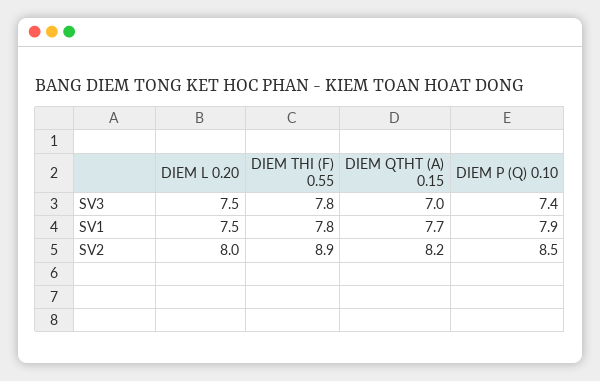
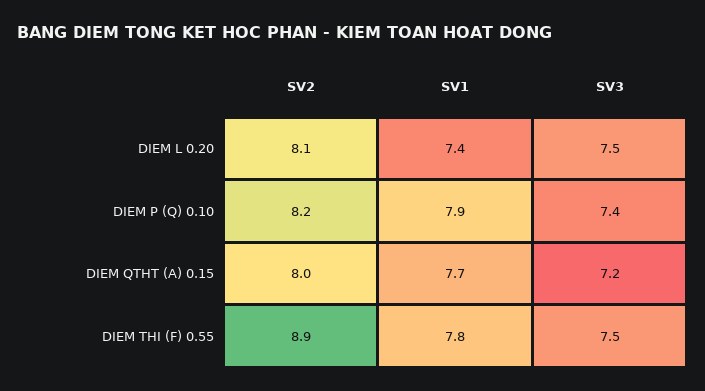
  {
    "DIEM L 0.20": {
      "SV3": 7.5,
-     "SV1": 7.5,
+     "SV1": 7.4,
-     "SV2": 8
+     "SV2": 8.1
    },
    "DIEM THI (F) 0.55": {
-     "SV3": 7.8,
+     "SV3": 7.5,
      "SV1": 7.8,
      "SV2": 8.9
    },
    "DIEM QTHT (A) 0.15": {
-     "SV3": 7,
+     "SV3": 7.2,
      "SV1": 7.7,
-     "SV2": 8.2
+     "SV2": 8
    },
    "DIEM P (Q) 0.10": {
      "SV3": 7.4,
      "SV1": 7.9,
-     "SV2": 8.5
+     "SV2": 8.2
    }
  }

